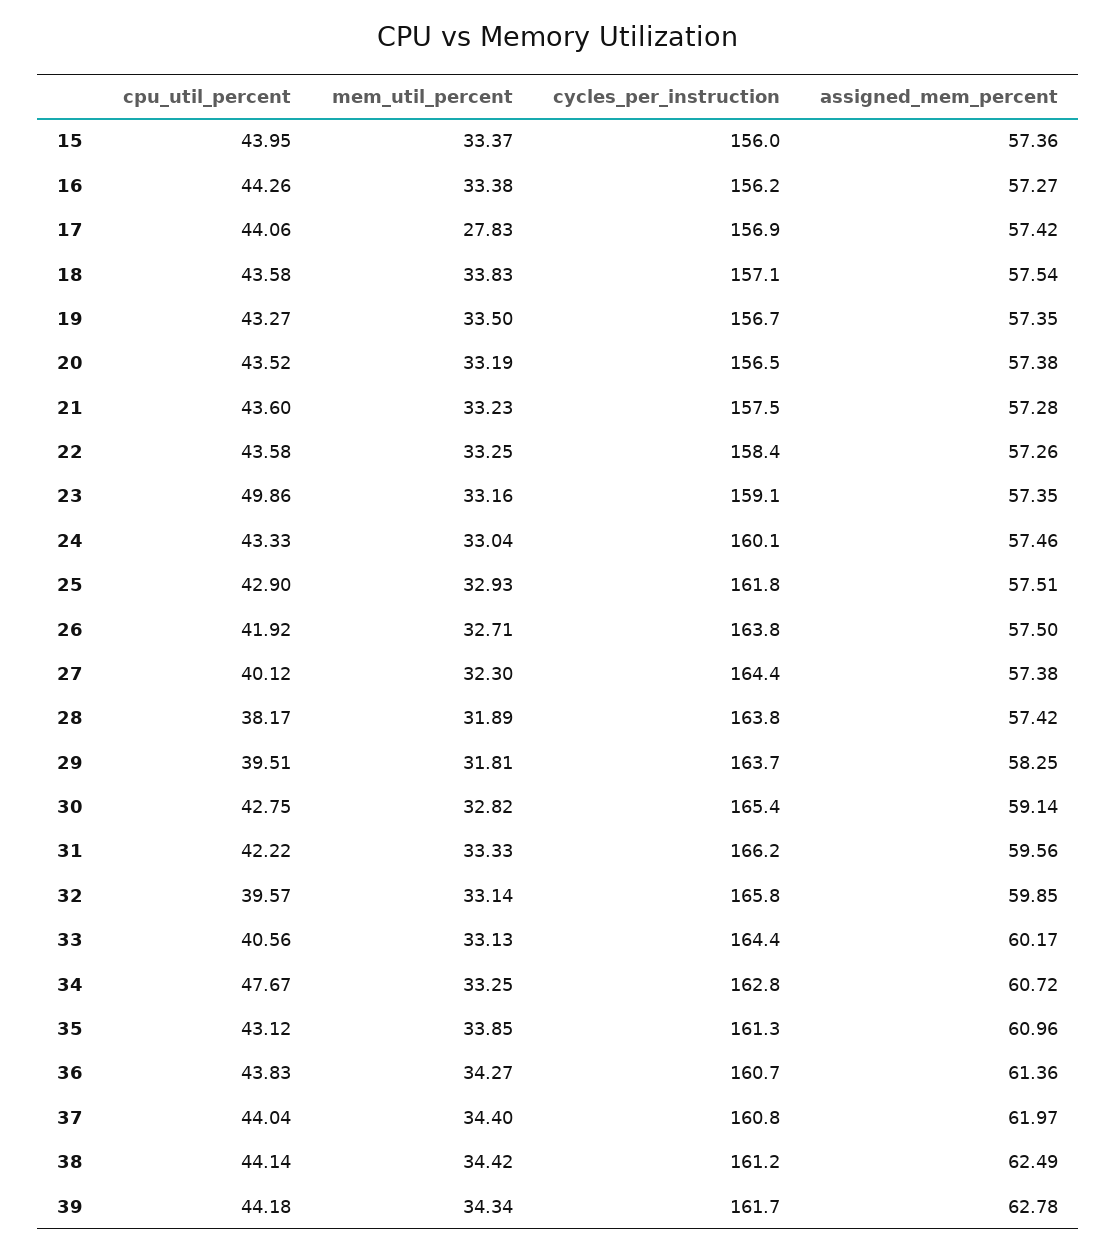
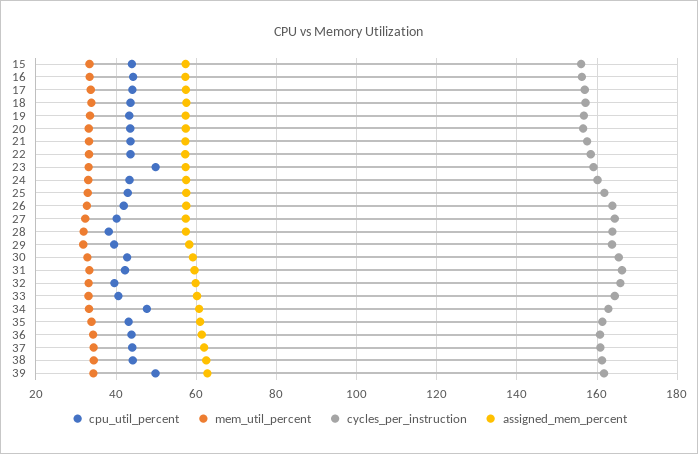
  {
    "cpu_util_percent": {
      "15": 43.95,
      "16": 44.26,
      "17": 44.06,
      "18": 43.58,
      "19": 43.27,
      "20": 43.52,
      "21": 43.6,
      "22": 43.58,
      "23": 49.86,
      "24": 43.33,
      "25": 42.9,
      "26": 41.92,
      "27": 40.12,
      "28": 38.17,
      "29": 39.51,
      "30": 42.75,
      "31": 42.22,
      "32": 39.57,
      "33": 40.56,
      "34": 47.67,
      "35": 43.12,
      "36": 43.83,
      "37": 44.04,
      "38": 44.14,
-     "39": 44.18
+     "39": 50
    },
    "mem_util_percent": {
      "15": 33.37,
      "16": 33.38,
-     "17": 27.83,
+     "17": 34,
      "18": 33.83,
      "19": 33.5,
      "20": 33.19,
      "21": 33.23,
      "22": 33.25,
      "23": 33.16,
      "24": 33.04,
      "25": 32.93,
      "26": 32.71,
      "27": 32.3,
      "28": 31.89,
      "29": 31.81,
      "30": 32.82,
      "31": 33.33,
      "32": 33.14,
      "33": 33.13,
      "34": 33.25,
      "35": 33.85,
      "36": 34.27,
      "37": 34.4,
      "38": 34.42,
      "39": 34.34
    },
    "cycles_per_instruction": {
      "15": 156,
      "16": 156.2,
      "17": 156.9,
      "18": 157.1,
      "19": 156.7,
      "20": 156.5,
      "21": 157.5,
      "22": 158.4,
      "23": 159.1,
      "24": 160.1,
      "25": 161.8,
      "26": 163.8,
      "27": 164.4,
      "28": 163.8,
      "29": 163.7,
      "30": 165.4,
      "31": 166.2,
      "32": 165.8,
      "33": 164.4,
      "34": 162.8,
      "35": 161.3,
      "36": 160.7,
      "37": 160.8,
      "38": 161.2,
      "39": 161.7
    },
    "assigned_mem_percent": {
      "15": 57.36,
      "16": 57.27,
      "17": 57.42,
      "18": 57.54,
      "19": 57.35,
      "20": 57.38,
      "21": 57.28,
      "22": 57.26,
      "23": 57.35,
      "24": 57.46,
      "25": 57.51,
      "26": 57.5,
      "27": 57.38,
      "28": 57.42,
      "29": 58.25,
      "30": 59.14,
      "31": 59.56,
      "32": 59.85,
      "33": 60.17,
      "34": 60.72,
      "35": 60.96,
      "36": 61.36,
      "37": 61.97,
      "38": 62.49,
      "39": 62.78
    }
  }

